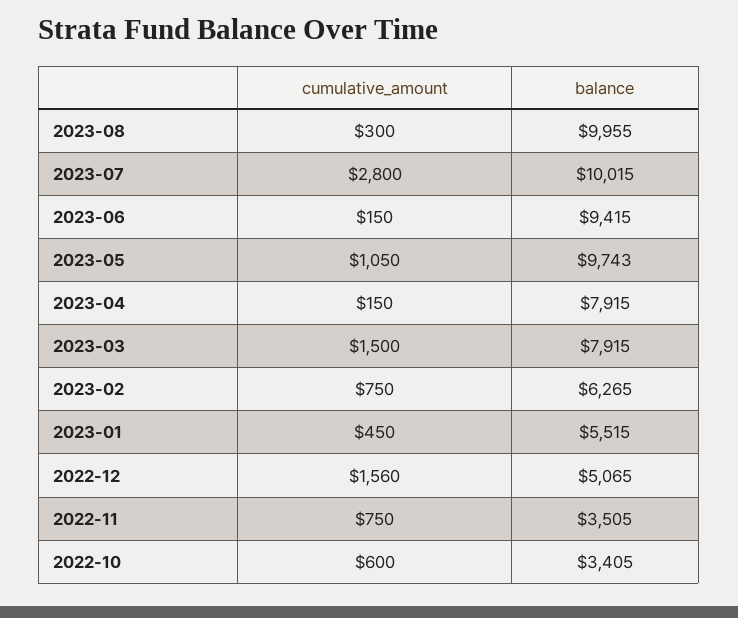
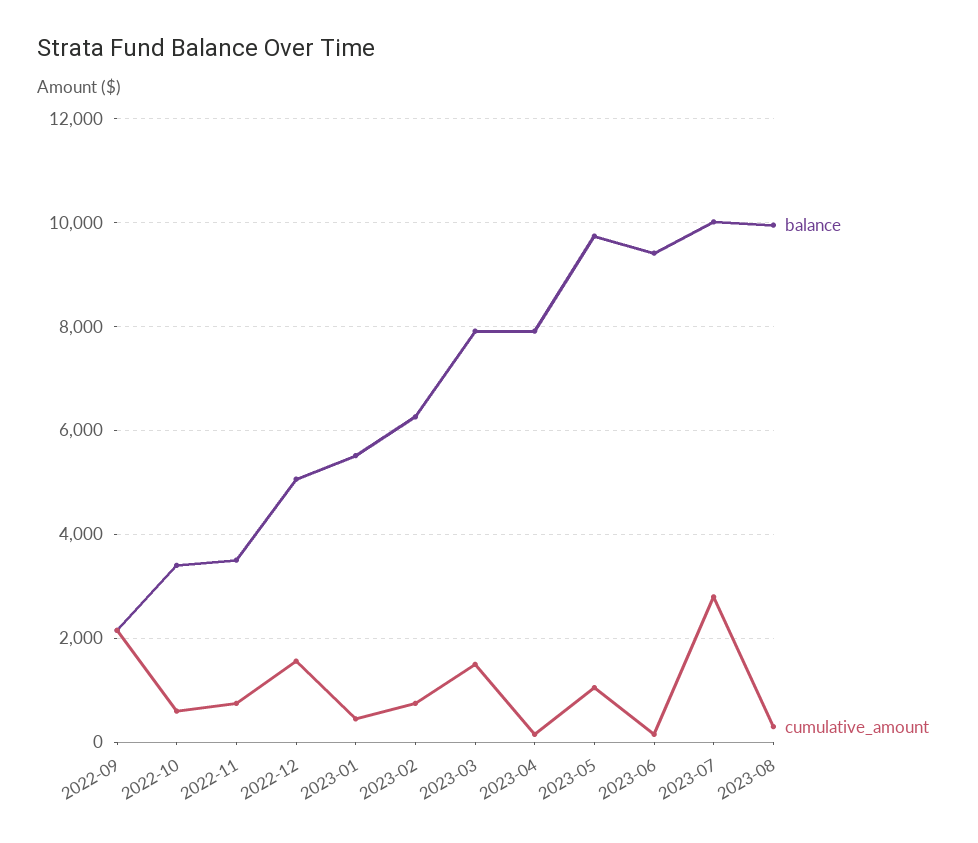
  {
    "cumulative_amount": {
      "2023-08": 300,
      "2023-07": 2800,
      "2023-06": 150,
      "2023-05": 1050,
      "2023-04": 150,
      "2023-03": 1500,
      "2023-02": 750,
      "2023-01": 450,
      "2022-12": 1560,
      "2022-11": 750,
-     "2022-10": 600
+     "2022-10": 600,
+     "2022-09": 2200
    },
    "balance": {
      "2023-08": 9955,
      "2023-07": 10015,
      "2023-06": 9415,
      "2023-05": 9743,
      "2023-04": 7915,
      "2023-03": 7915,
      "2023-02": 6265,
      "2023-01": 5515,
      "2022-12": 5065,
      "2022-11": 3505,
-     "2022-10": 3405
+     "2022-10": 3405,
+     "2022-09": 2200
    }
  }

